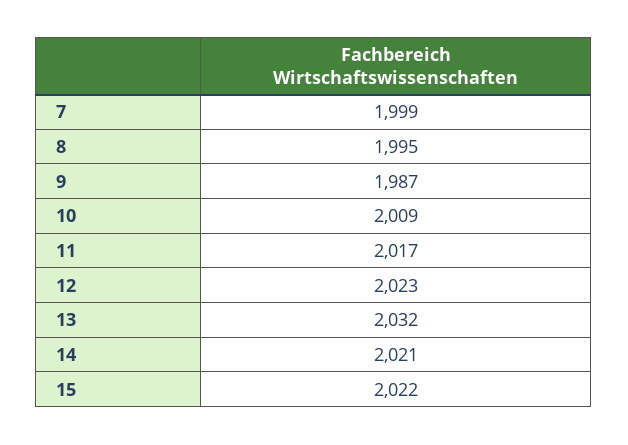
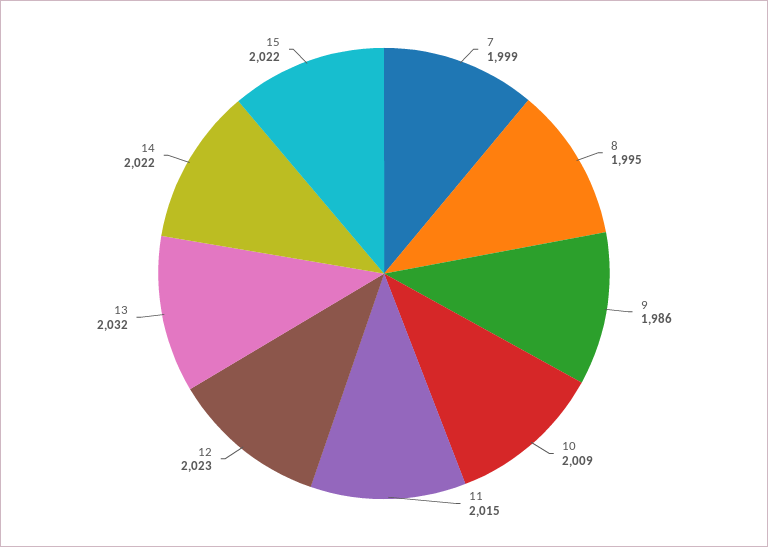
  {
    "7": 1999,
    "8": 1995,
-   "9": 1987,
+   "9": 1986,
    "10": 2009,
-   "11": 2017,
+   "11": 2015,
    "12": 2023,
    "13": 2032,
-   "14": 2021,
+   "14": 2022,
    "15": 2022
  }

